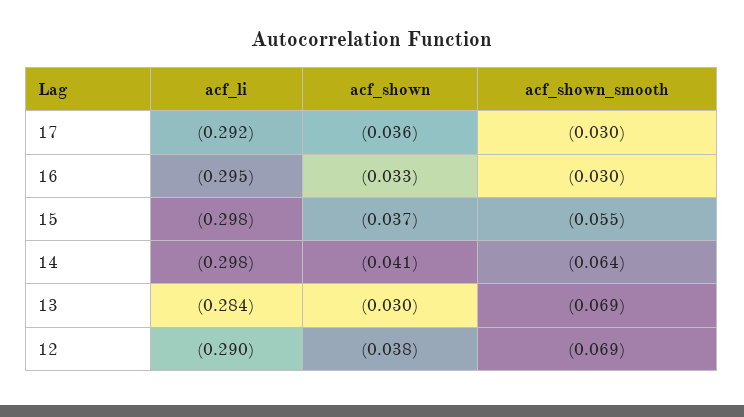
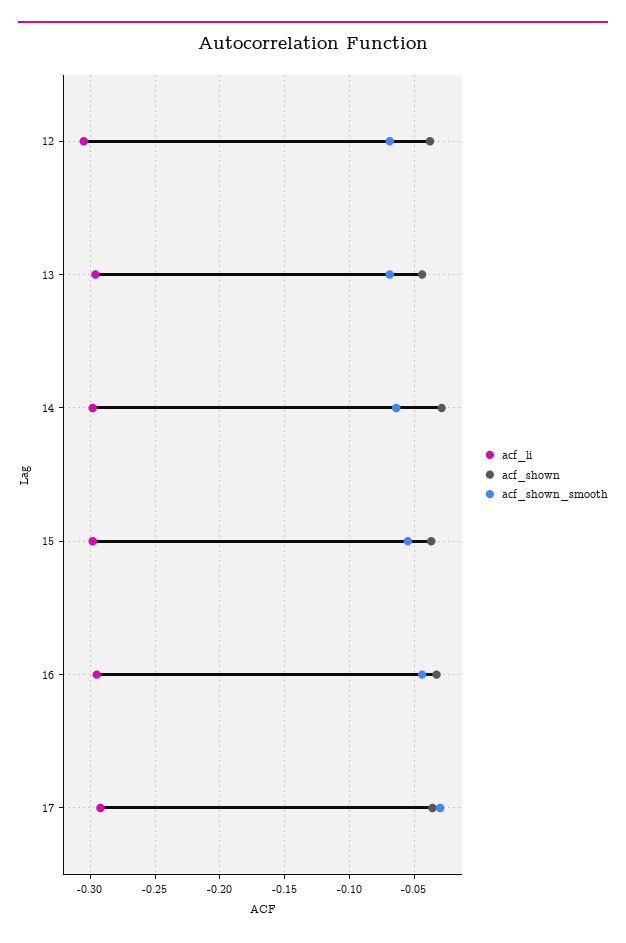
  {
    "acf_li": {
      "17": -0.292,
      "16": -0.295,
      "15": -0.298,
      "14": -0.298,
-     "13": -0.284,
+     "13": -0.295,
-     "12": -0.29
+     "12": -0.305
    },
    "acf_shown": {
      "17": -0.036,
      "16": -0.033,
      "15": -0.037,
-     "14": -0.041,
+     "14": -0.03,
-     "13": -0.03,
+     "13": -0.045,
      "12": -0.038
    },
    "acf_shown_smooth": {
      "17": -0.03,
-     "16": -0.03,
+     "16": -0.045,
      "15": -0.055,
      "14": -0.064,
      "13": -0.069,
      "12": -0.069
    }
  }

